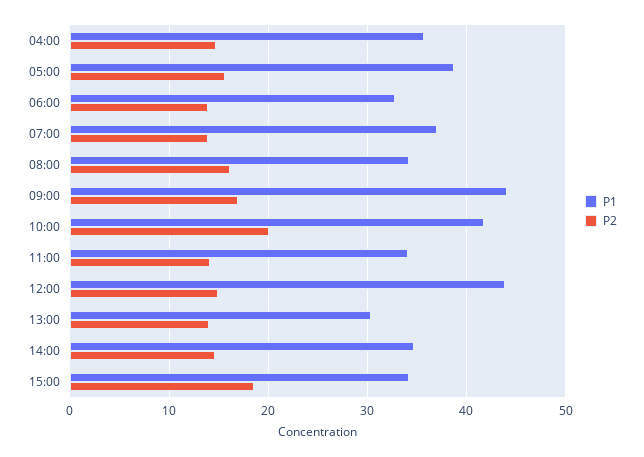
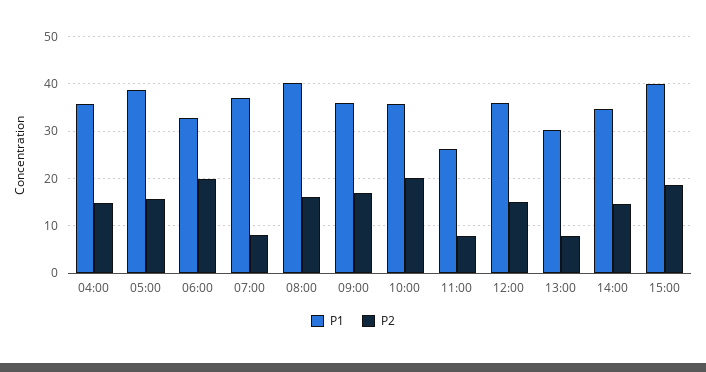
  {
    "P1": {
      "04:00": 36,
      "05:00": 39,
      "06:00": 33,
      "07:00": 37,
-     "08:00": 34,
+     "08:00": 40,
-     "09:00": 44,
+     "09:00": 36,
-     "10:00": 42,
+     "10:00": 36,
-     "11:00": 34,
+     "11:00": 26,
-     "12:00": 44,
+     "12:00": 36,
      "13:00": 30,
      "14:00": 35,
-     "15:00": 34
+     "15:00": 40
    },
    "P2": {
      "04:00": 15,
      "05:00": 16,
-     "06:00": 14,
+     "06:00": 20,
-     "07:00": 14,
+     "07:00": 8,
      "08:00": 16,
      "09:00": 17,
      "10:00": 20,
-     "11:00": 14,
+     "11:00": 8,
      "12:00": 15,
-     "13:00": 14,
+     "13:00": 8,
      "14:00": 15,
      "15:00": 19
    }
  }

